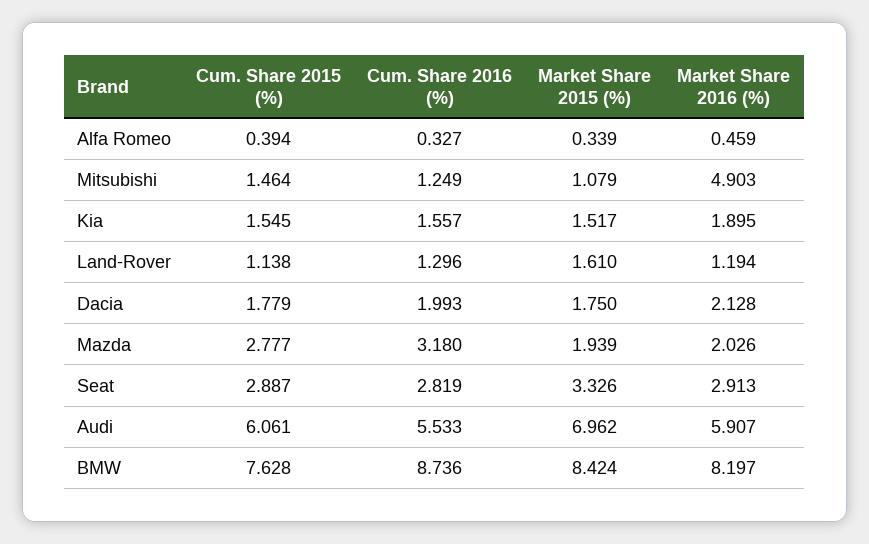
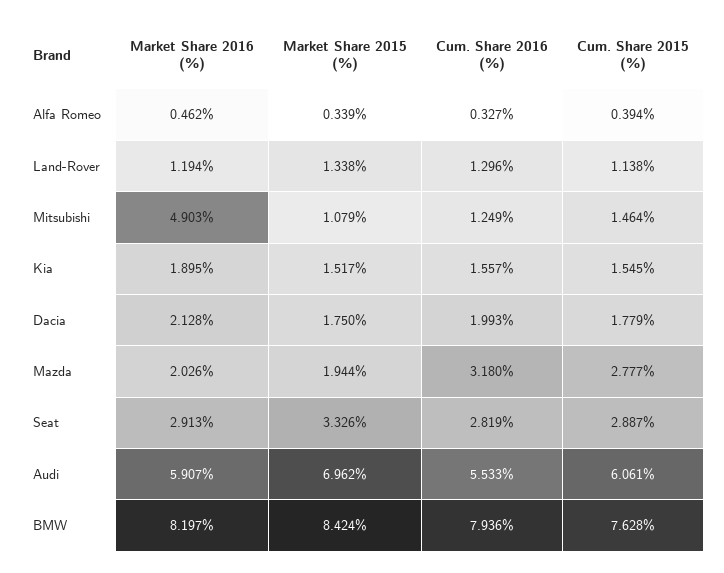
  {
    "Cum. Share 2015 (%)": {
      "Alfa Romeo": 0.394,
      "Mitsubishi": 1.464,
      "Kia": 1.545,
      "Land-Rover": 1.138,
      "Dacia": 1.779,
      "Mazda": 2.777,
      "Seat": 2.887,
      "Audi": 6.061,
      "BMW": 7.628
    },
    "Cum. Share 2016 (%)": {
      "Alfa Romeo": 0.327,
      "Mitsubishi": 1.249,
      "Kia": 1.557,
      "Land-Rover": 1.296,
      "Dacia": 1.993,
      "Mazda": 3.18,
      "Seat": 2.819,
      "Audi": 5.533,
-     "BMW": 8.736
+     "BMW": 7.936
    },
    "Market Share 2015 (%)": {
      "Alfa Romeo": 0.339,
      "Mitsubishi": 1.079,
      "Kia": 1.517,
-     "Land-Rover": 1.61,
+     "Land-Rover": 1.338,
      "Dacia": 1.75,
-     "Mazda": 1.939,
+     "Mazda": 1.944,
      "Seat": 3.326,
      "Audi": 6.962,
      "BMW": 8.424
    },
    "Market Share 2016 (%)": {
-     "Alfa Romeo": 0.459,
+     "Alfa Romeo": 0.462,
      "Mitsubishi": 4.903,
      "Kia": 1.895,
      "Land-Rover": 1.194,
      "Dacia": 2.128,
      "Mazda": 2.026,
      "Seat": 2.913,
      "Audi": 5.907,
      "BMW": 8.197
    }
  }

